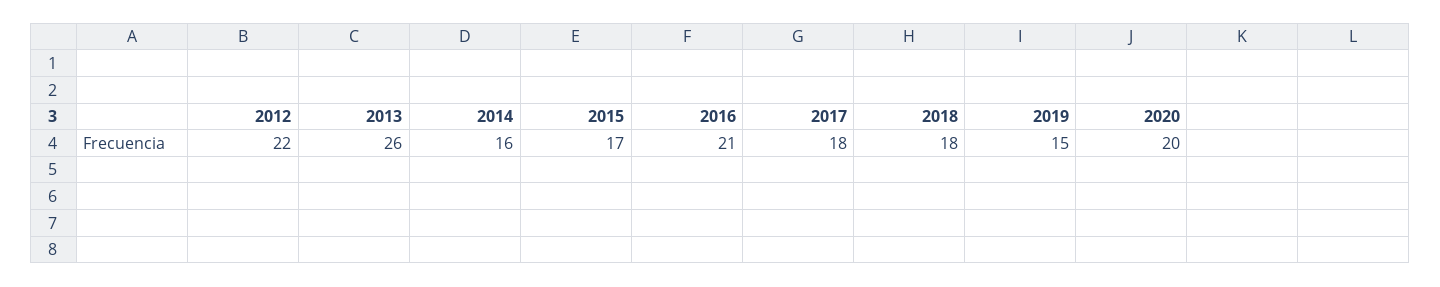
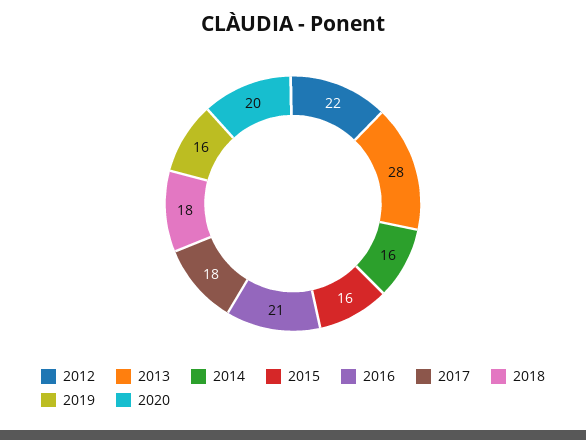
  {
    "2012": 22,
-   "2013": 26,
+   "2013": 28,
    "2014": 16,
-   "2015": 17,
+   "2015": 16,
    "2016": 21,
    "2017": 18,
    "2018": 18,
-   "2019": 15,
+   "2019": 16,
    "2020": 20
  }

